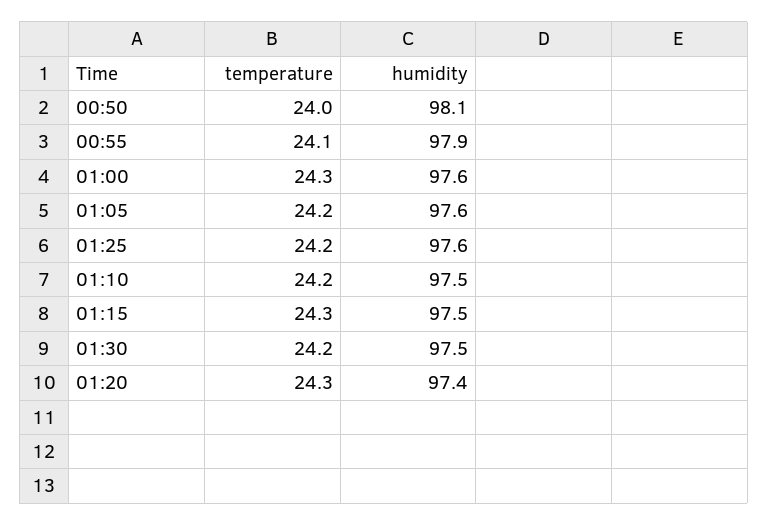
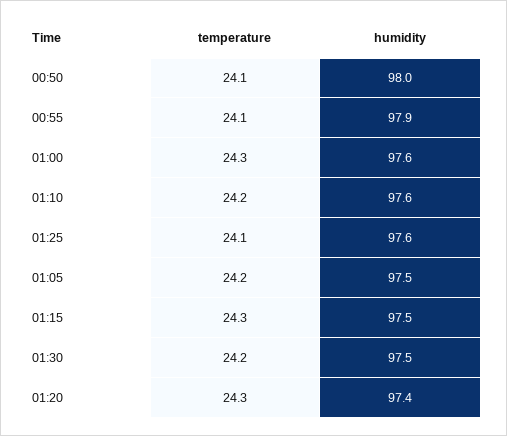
  {
    "temperature": {
-     "00:50": 24,
+     "00:50": 24.1,
      "00:55": 24.1,
      "01:00": 24.3,
      "01:05": 24.2,
-     "01:25": 24.2,
+     "01:25": 24.1,
      "01:10": 24.2,
      "01:15": 24.3,
      "01:30": 24.2,
      "01:20": 24.3
    },
    "humidity": {
-     "00:50": 98.1,
+     "00:50": 98,
      "00:55": 97.9,
      "01:00": 97.6,
-     "01:05": 97.6,
+     "01:05": 97.5,
      "01:25": 97.6,
-     "01:10": 97.5,
+     "01:10": 97.6,
      "01:15": 97.5,
      "01:30": 97.5,
      "01:20": 97.4
    }
  }

